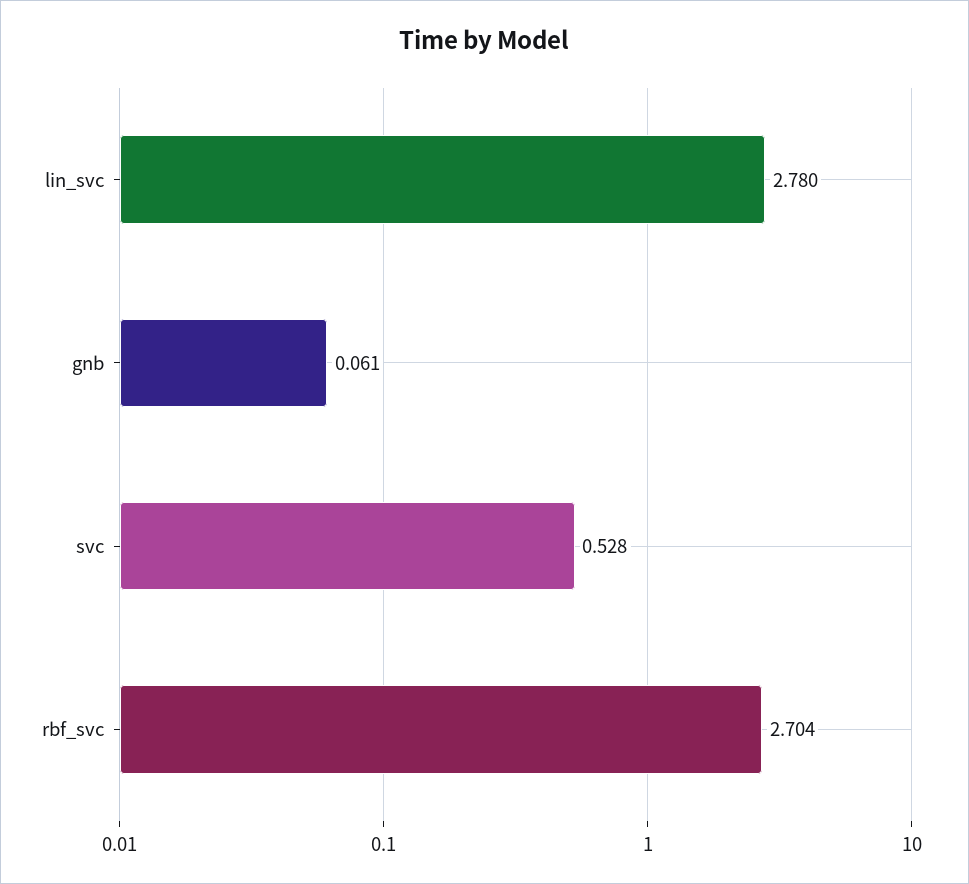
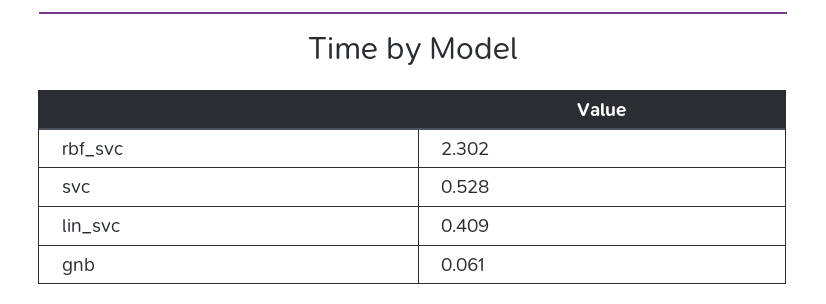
  {
-   "lin_svc": 2.78,
+   "lin_svc": 0.409,
    "gnb": 0.061,
    "svc": 0.528,
-   "rbf_svc": 2.704
+   "rbf_svc": 2.302
  }

